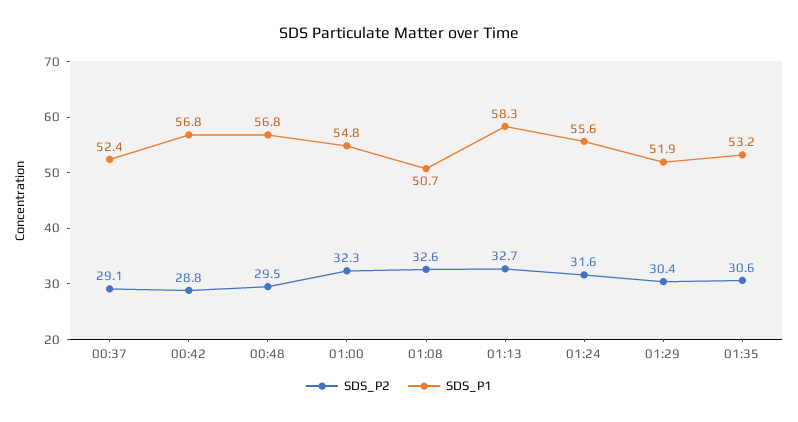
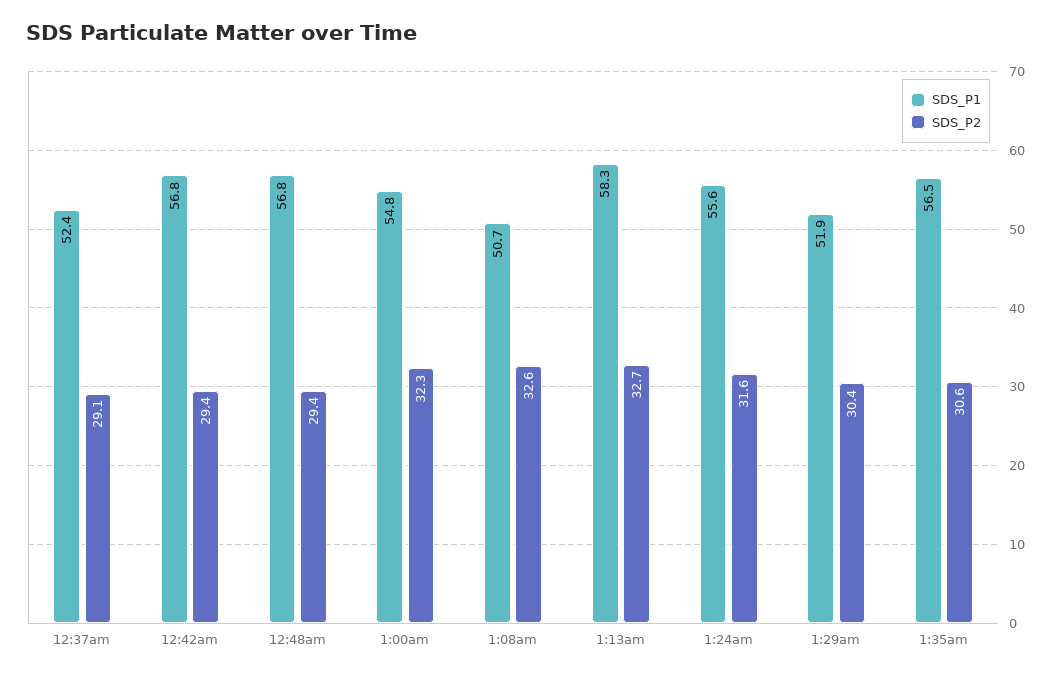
  {
    "SDS_P2": {
      "00:37": 29.1,
-     "00:42": 28.8,
+     "00:42": 29.4,
-     "00:48": 29.5,
+     "00:48": 29.4,
      "01:00": 32.3,
      "01:08": 32.6,
      "01:13": 32.7,
      "01:24": 31.6,
      "01:29": 30.4,
      "01:35": 30.6
    },
    "SDS_P1": {
      "00:37": 52.4,
      "00:42": 56.8,
      "00:48": 56.8,
      "01:00": 54.8,
      "01:08": 50.7,
      "01:13": 58.3,
      "01:24": 55.6,
      "01:29": 51.9,
-     "01:35": 53.2
+     "01:35": 56.5
    }
  }

